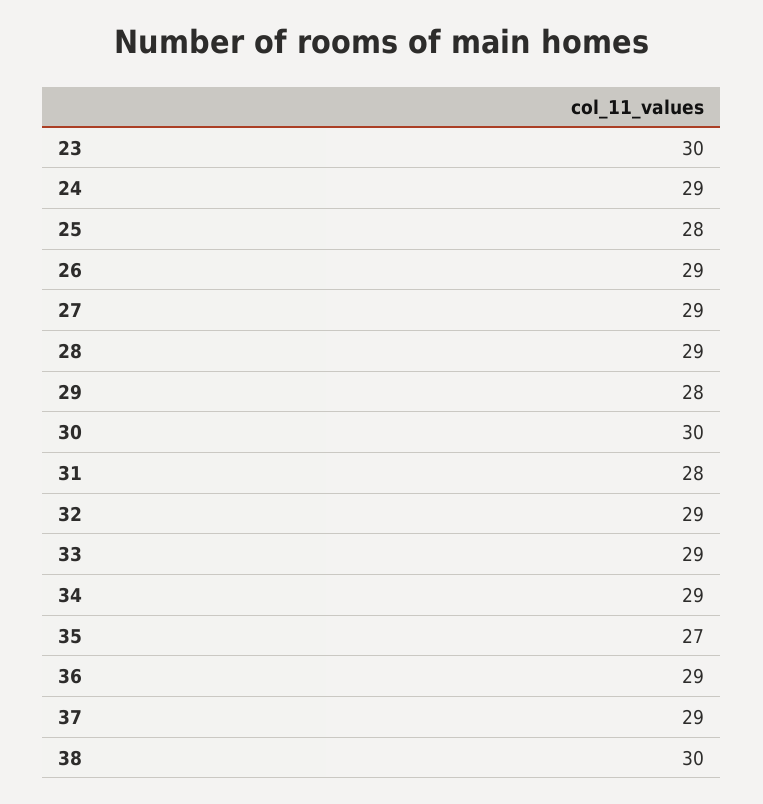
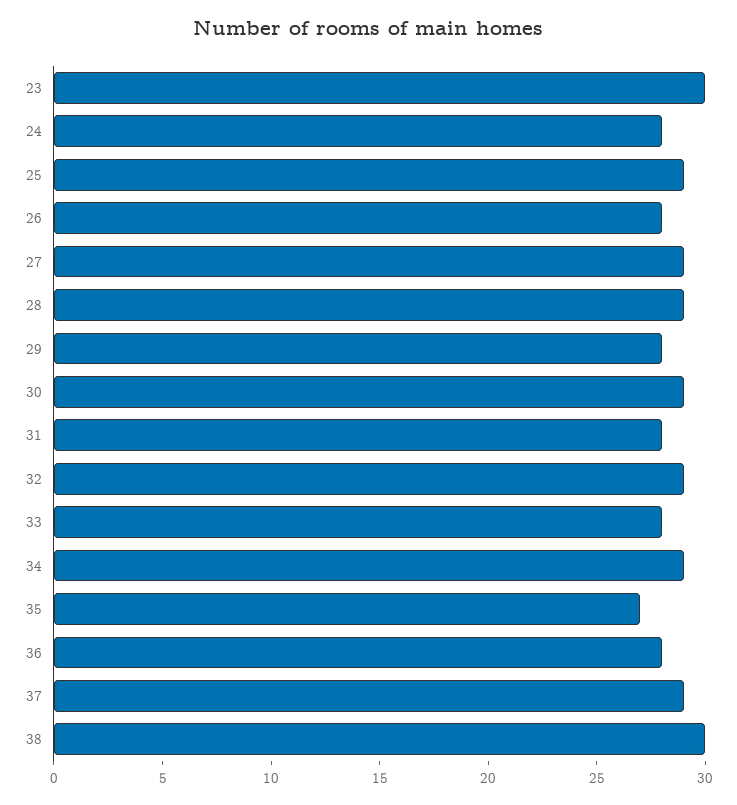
  {
    "23": 30,
-   "24": 29,
+   "24": 28,
-   "25": 28,
+   "25": 29,
-   "26": 29,
+   "26": 28,
    "27": 29,
    "28": 29,
    "29": 28,
-   "30": 30,
+   "30": 29,
    "31": 28,
    "32": 29,
-   "33": 29,
+   "33": 28,
    "34": 29,
    "35": 27,
-   "36": 29,
+   "36": 28,
    "37": 29,
    "38": 30
  }

